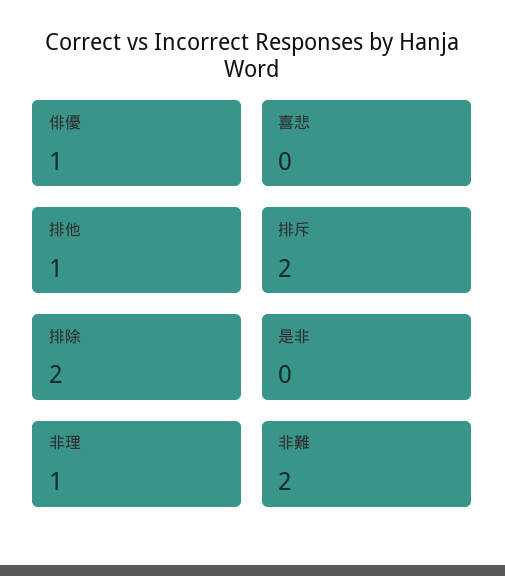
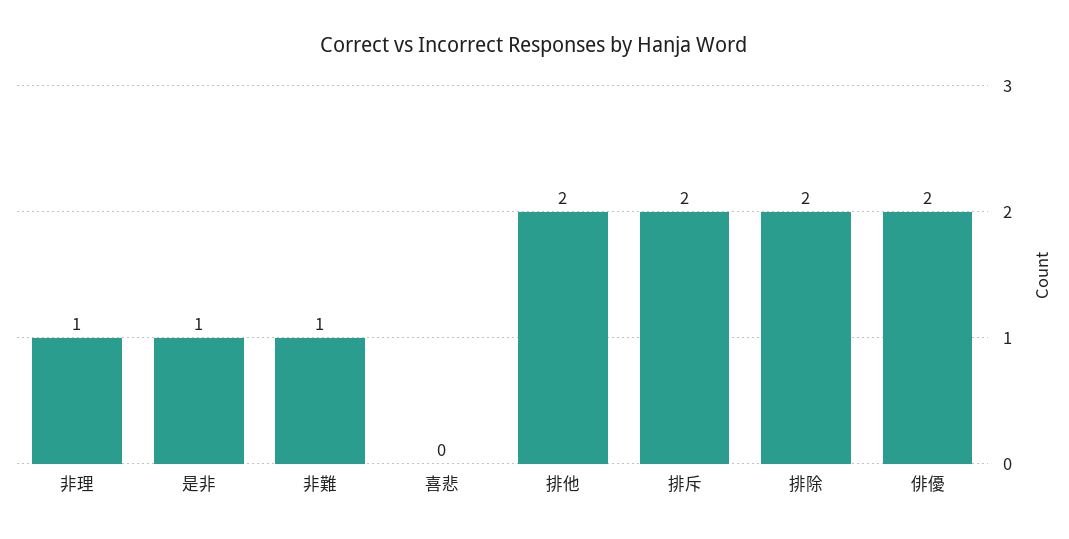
  {
-   "俳優": 1,
+   "俳優": 2,
    "喜悲": 0,
-   "排他": 1,
+   "排他": 2,
    "排斥": 2,
    "排除": 2,
-   "是非": 0,
+   "是非": 1,
    "非理": 1,
-   "非難": 2
+   "非難": 1
  }

